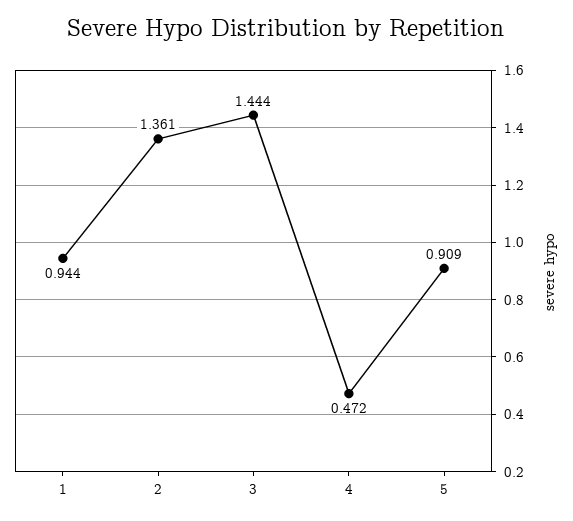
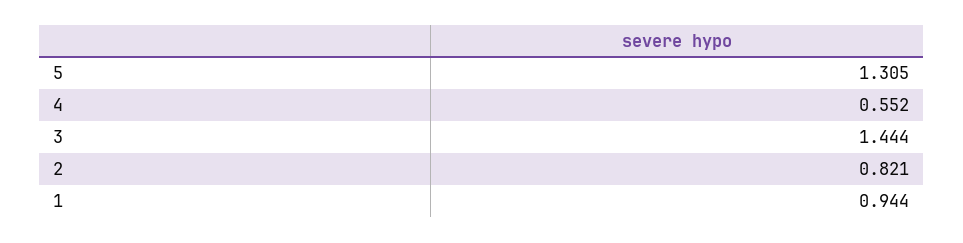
  {
    "1": 0.944,
-   "2": 1.361,
+   "2": 0.821,
    "3": 1.444,
-   "4": 0.472,
+   "4": 0.552,
-   "5": 0.909
+   "5": 1.305
  }

